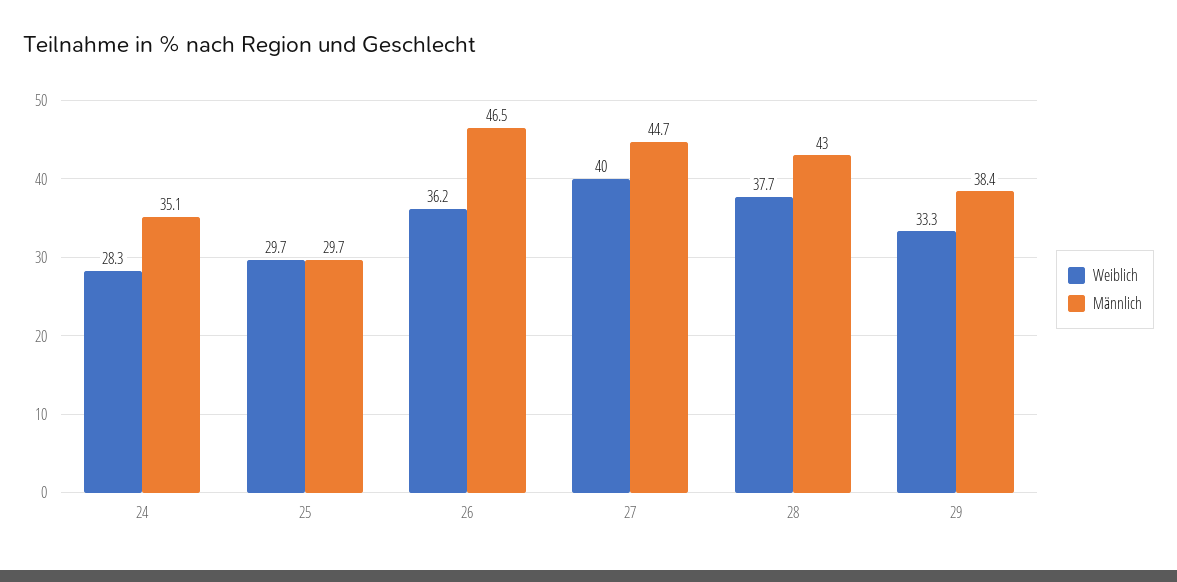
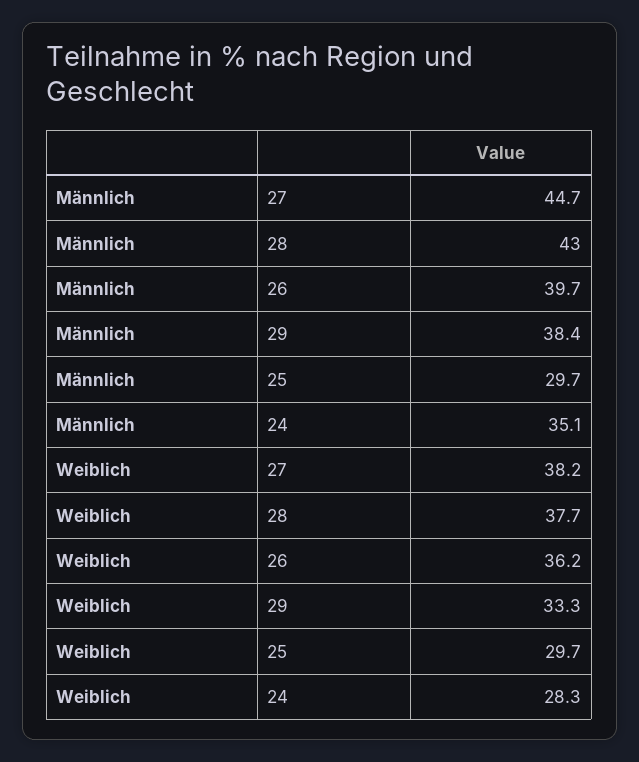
  {
    "Weiblich": {
      "24": 28.3,
      "25": 29.7,
      "26": 36.2,
-     "27": 40,
+     "27": 38.2,
      "28": 37.7,
      "29": 33.3
    },
    "Männlich": {
      "24": 35.1,
      "25": 29.7,
-     "26": 46.5,
+     "26": 39.7,
      "27": 44.7,
      "28": 43,
      "29": 38.4
    }
  }

